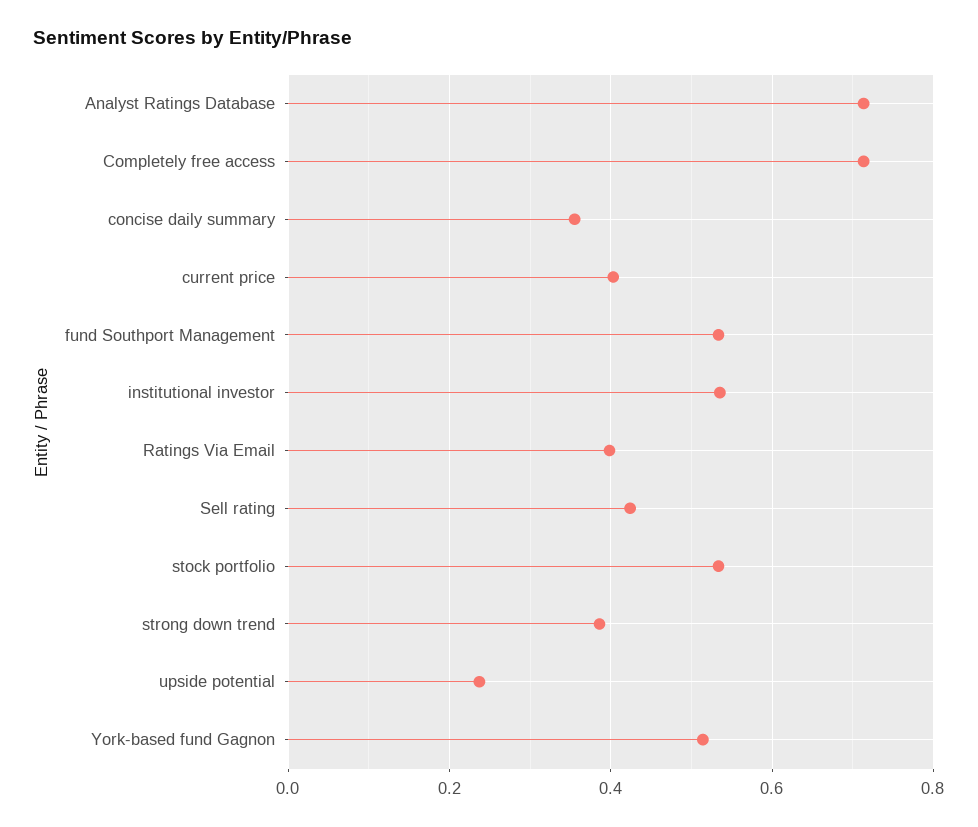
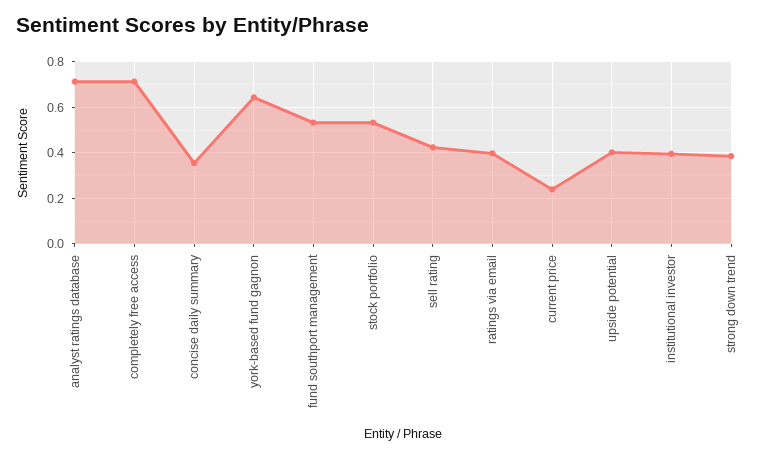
  {
    "Analyst Ratings Database": 0.72,
    "Completely free access": 0.72,
    "concise daily summary": 0.36,
-   "current price": 0.4,
+   "current price": 0.25,
    "fund Southport Management": 0.54,
-   "institutional investor": 0.54,
+   "institutional investor": 0.4,
    "Ratings Via Email": 0.4,
    "Sell rating": 0.42,
    "stock portfolio": 0.54,
    "strong down trend": 0.38,
-   "upside potential": 0.24,
+   "upside potential": 0.4,
-   "York-based fund Gagnon": 0.52
+   "York-based fund Gagnon": 0.65
  }

